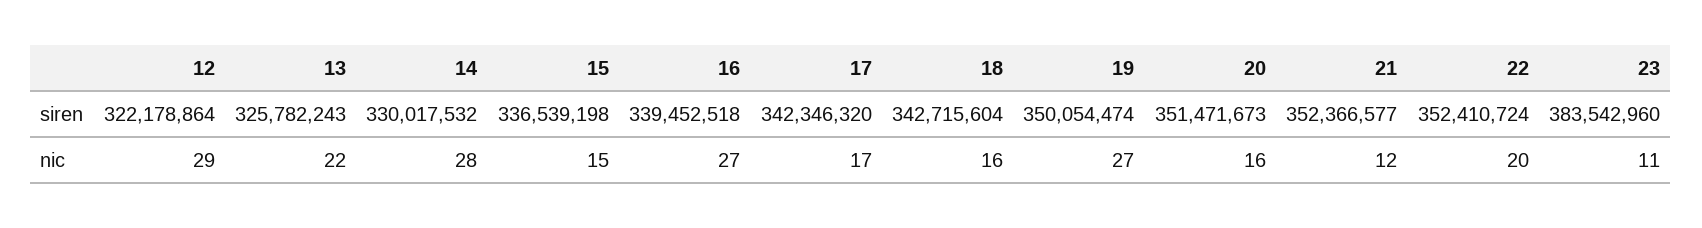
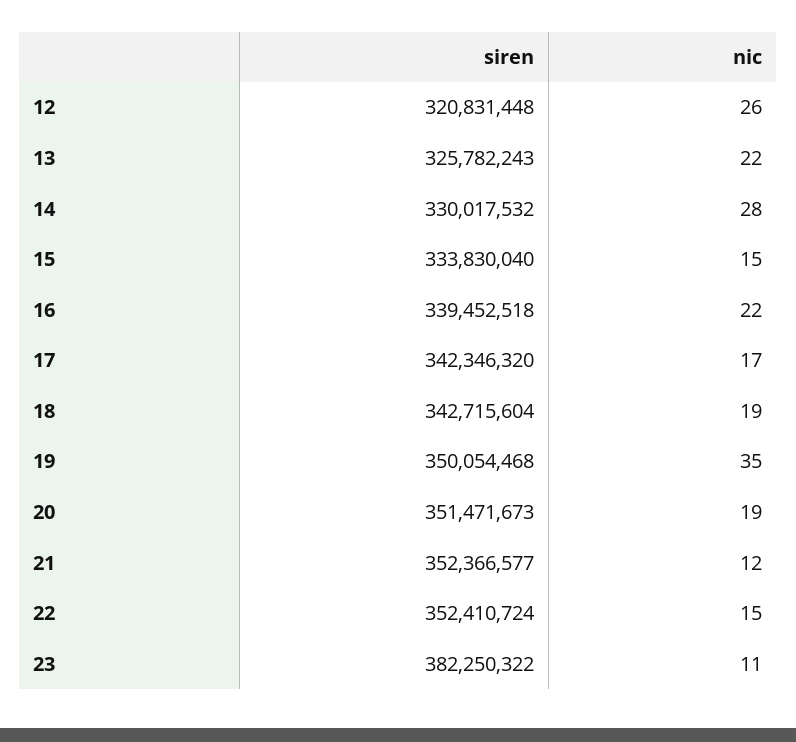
  {
    "12": {
-     "siren": 322178864,
+     "siren": 320831448,
-     "nic": 29
+     "nic": 26
    },
    "13": {
      "siren": 325782243,
      "nic": 22
    },
    "14": {
      "siren": 330017532,
      "nic": 28
    },
    "15": {
-     "siren": 336539198,
+     "siren": 333830040,
      "nic": 15
    },
    "16": {
      "siren": 339452518,
-     "nic": 27
+     "nic": 22
    },
    "17": {
      "siren": 342346320,
      "nic": 17
    },
    "18": {
      "siren": 342715604,
-     "nic": 16
+     "nic": 19
    },
    "19": {
-     "siren": 350054474,
+     "siren": 350054468,
-     "nic": 27
+     "nic": 35
    },
    "20": {
      "siren": 351471673,
-     "nic": 16
+     "nic": 19
    },
    "21": {
      "siren": 352366577,
      "nic": 12
    },
    "22": {
      "siren": 352410724,
-     "nic": 20
+     "nic": 15
    },
    "23": {
-     "siren": 383542960,
+     "siren": 382250322,
      "nic": 11
    }
  }

